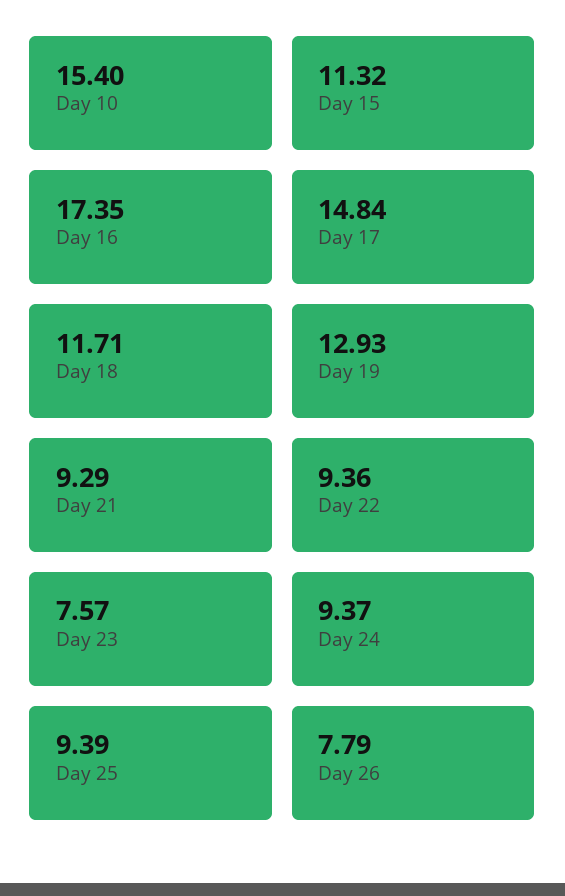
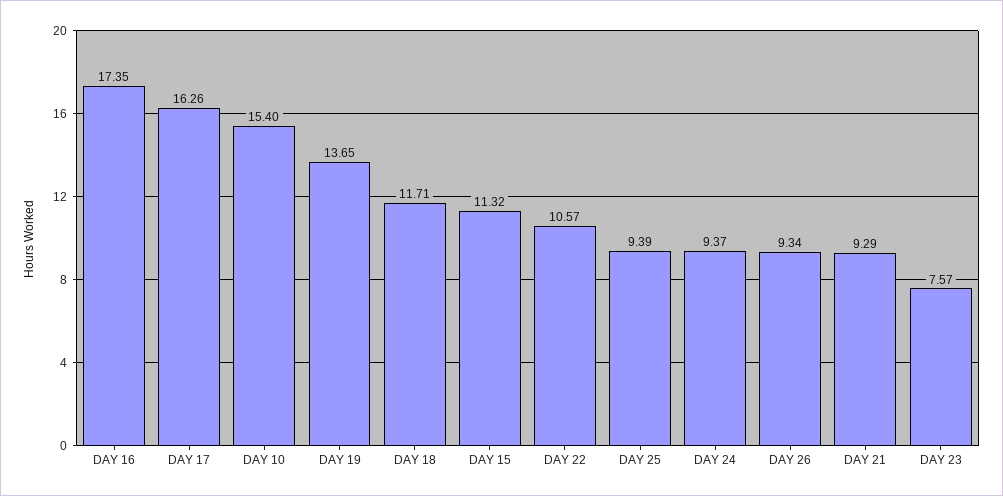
  {
    "Day 10": 15.4,
    "Day 15": 11.32,
    "Day 16": 17.35,
-   "Day 17": 14.84,
+   "Day 17": 16.26,
    "Day 18": 11.71,
-   "Day 19": 12.93,
+   "Day 19": 13.65,
    "Day 21": 9.29,
-   "Day 22": 9.36,
+   "Day 22": 10.57,
    "Day 23": 7.57,
    "Day 24": 9.37,
    "Day 25": 9.39,
-   "Day 26": 7.79
+   "Day 26": 9.34
  }

